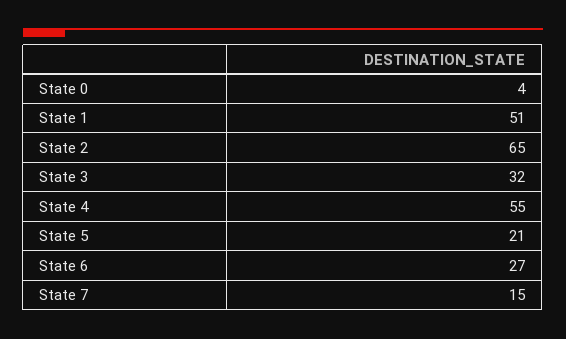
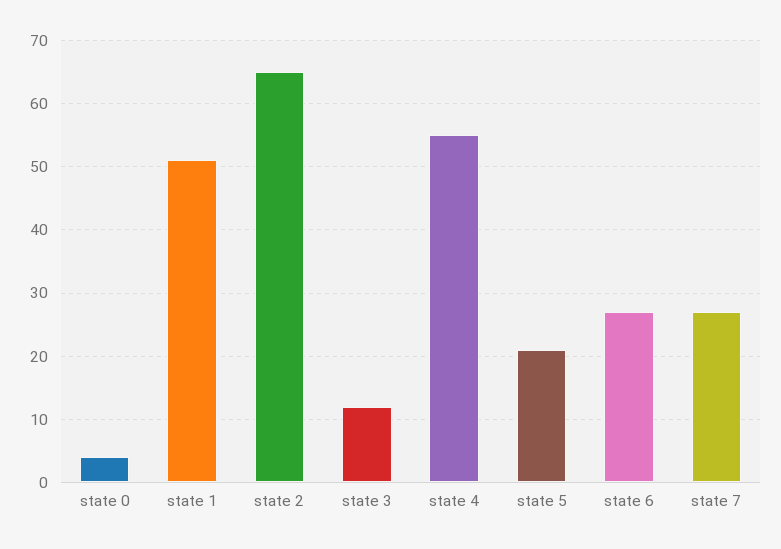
  {
    "State 0": 4,
    "State 1": 51,
    "State 2": 65,
-   "State 3": 32,
+   "State 3": 12,
    "State 4": 55,
    "State 5": 21,
    "State 6": 27,
-   "State 7": 15
+   "State 7": 27
  }

